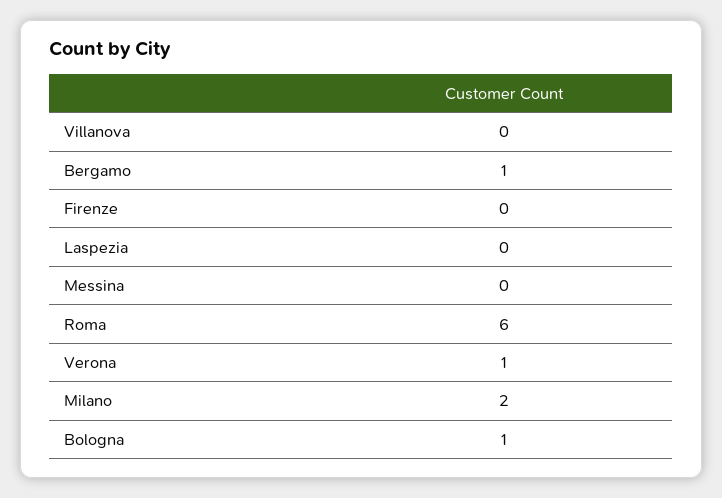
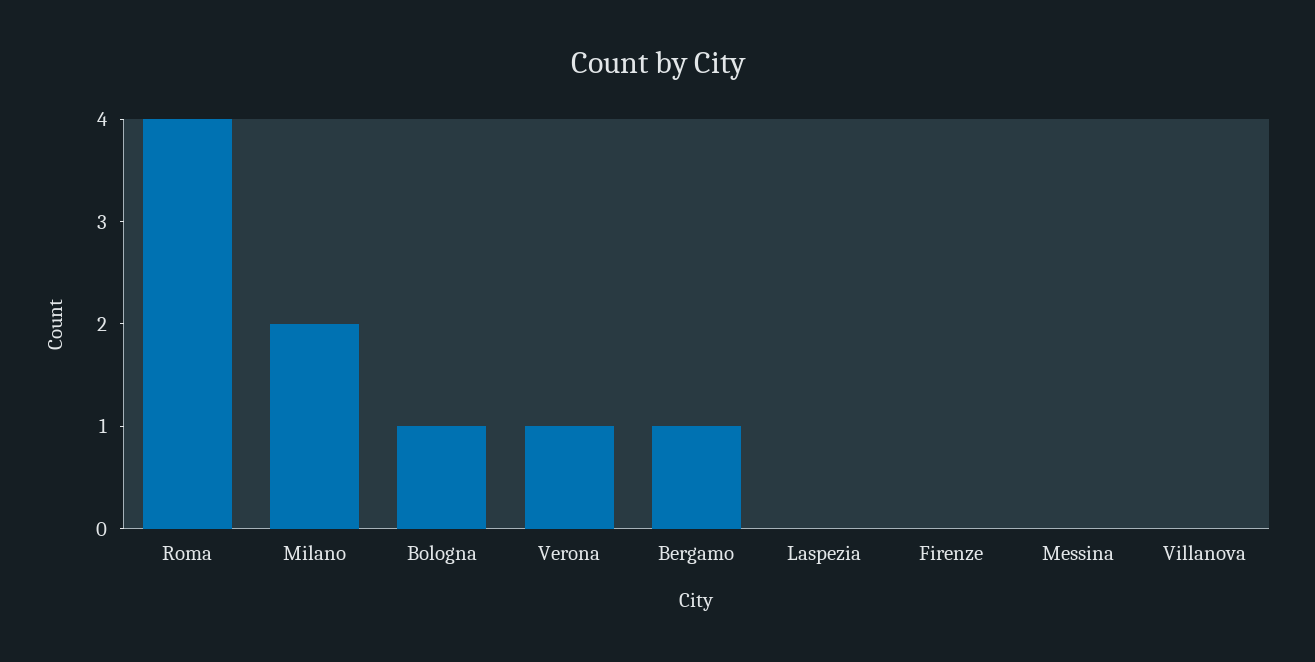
  {
    "Villanova": 0,
    "Bergamo": 1,
    "Firenze": 0,
    "Laspezia": 0,
    "Messina": 0,
-   "Roma": 6,
+   "Roma": 4,
    "Verona": 1,
    "Milano": 2,
    "Bologna": 1
  }

